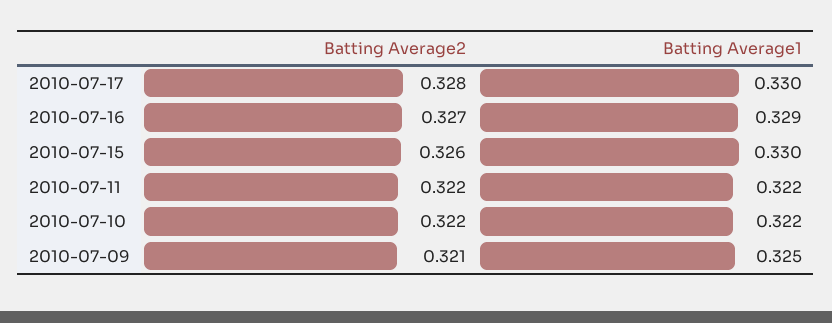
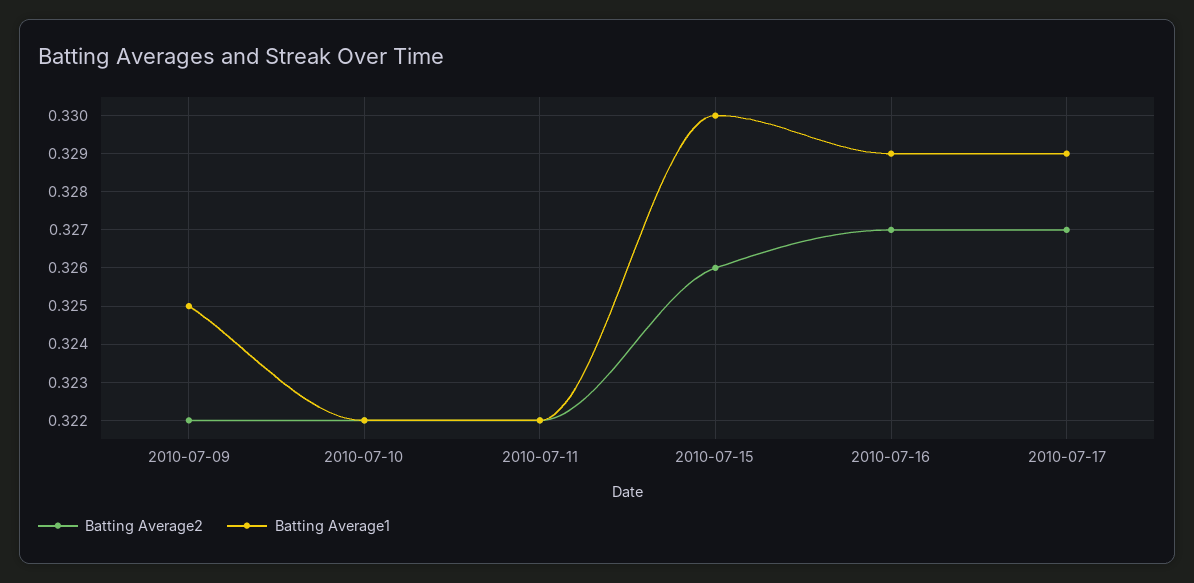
  {
    "Batting Average2": {
-     "2010-07-17": 0.328,
+     "2010-07-17": 0.327,
      "2010-07-16": 0.327,
      "2010-07-15": 0.326,
      "2010-07-11": 0.322,
      "2010-07-10": 0.322,
-     "2010-07-09": 0.321
+     "2010-07-09": 0.322
    },
    "Batting Average1": {
-     "2010-07-17": 0.33,
+     "2010-07-17": 0.329,
      "2010-07-16": 0.329,
      "2010-07-15": 0.33,
      "2010-07-11": 0.322,
      "2010-07-10": 0.322,
      "2010-07-09": 0.325
    }
  }

